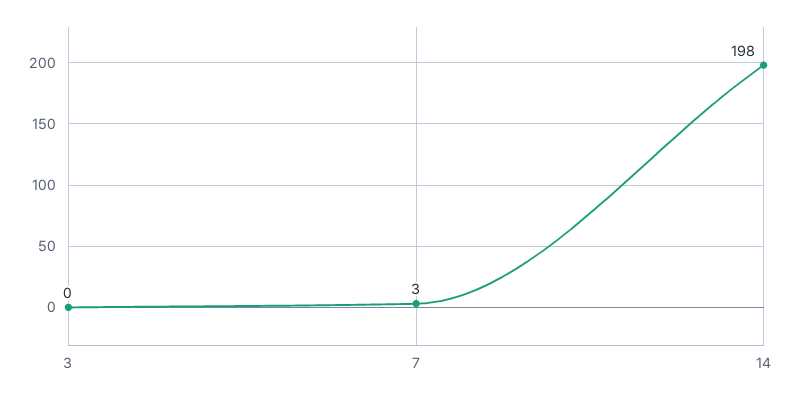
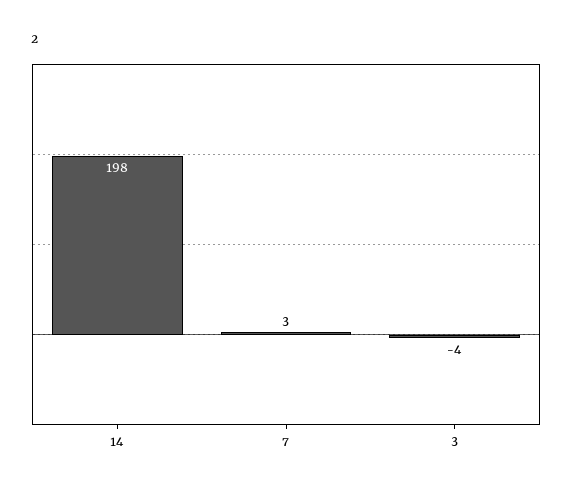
  {
-   "3": 0,
+   "3": -4,
    "7": 3,
    "14": 198
  }

